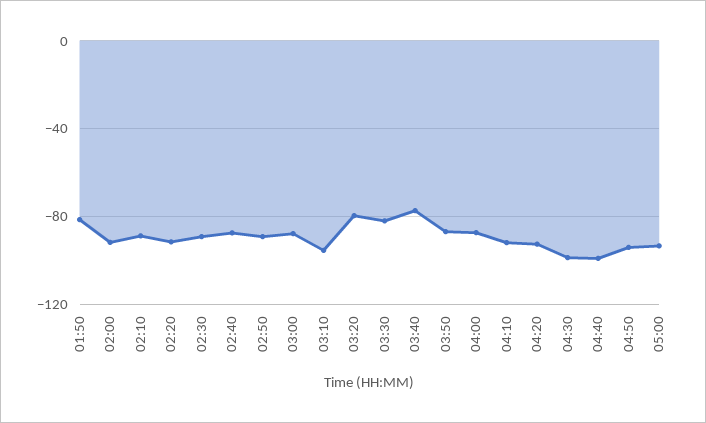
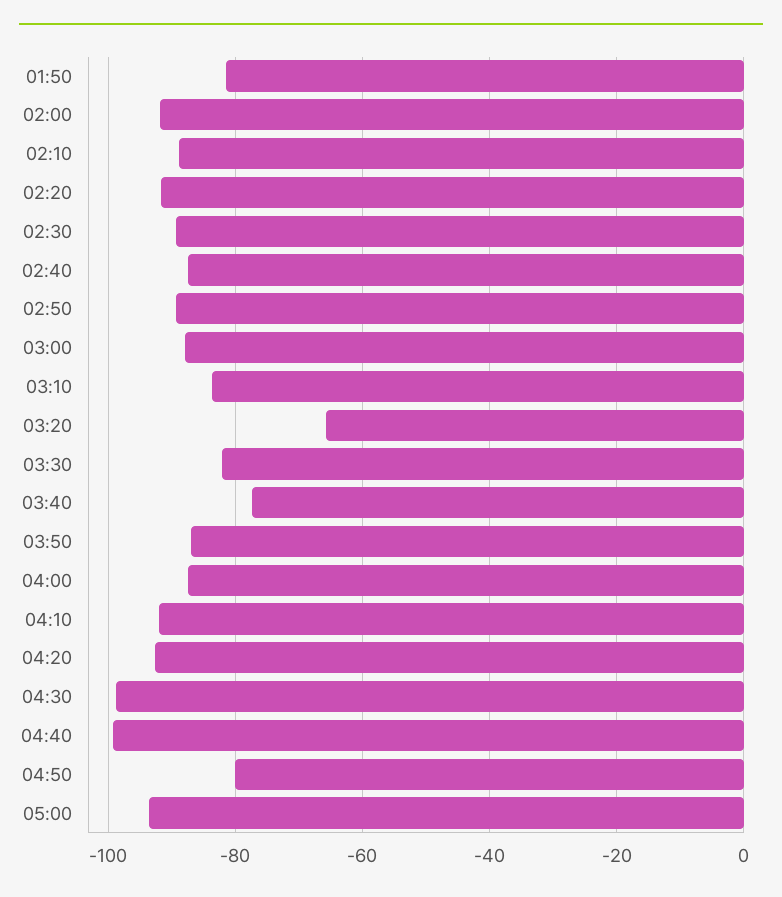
  {
    "01:50": -82,
    "02:00": -92,
    "02:10": -88,
    "02:20": -92,
    "02:30": -90,
    "02:40": -88,
    "02:50": -90,
    "03:00": -88,
-   "03:10": -95,
+   "03:10": -84,
-   "03:20": -80,
+   "03:20": -66,
    "03:30": -82,
    "03:40": -78,
    "03:50": -88,
    "04:00": -88,
    "04:10": -92,
    "04:20": -92,
    "04:30": -98,
    "04:40": -100,
-   "04:50": -95,
+   "04:50": -80,
    "05:00": -94
  }

